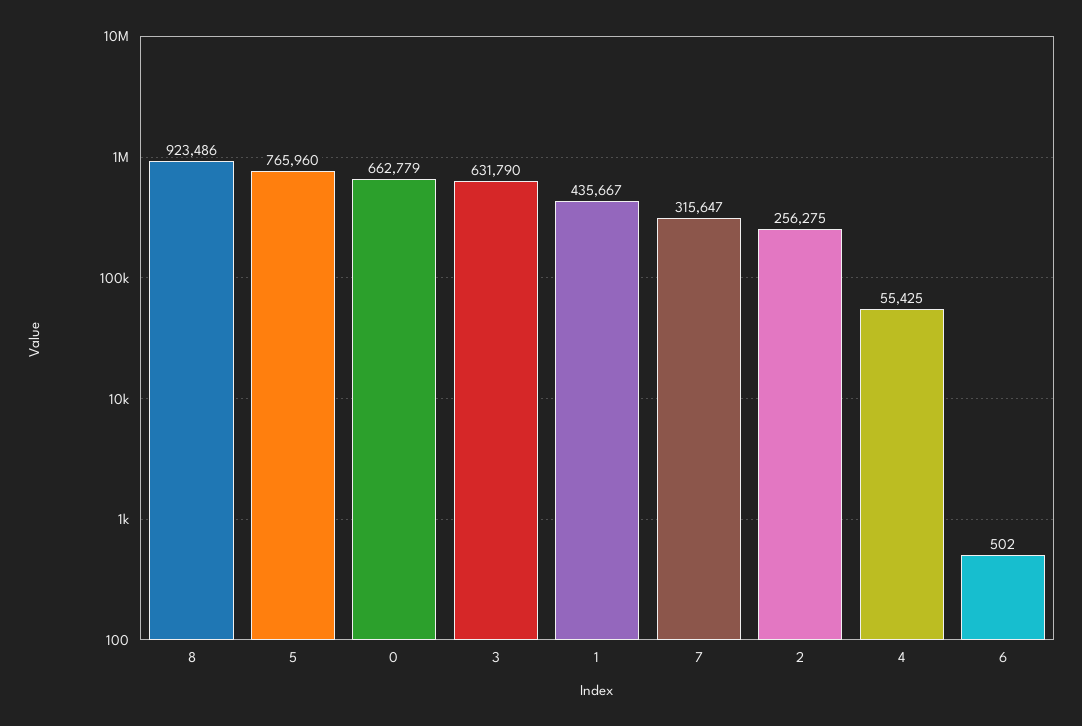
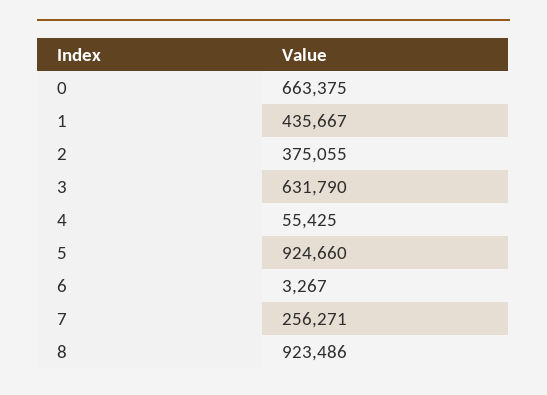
  {
    "8": 923486,
-   "5": 765960,
+   "5": 924660,
-   "0": 662779,
+   "0": 663375,
    "3": 631790,
    "1": 435667,
-   "7": 315647,
+   "7": 256271,
-   "2": 256275,
+   "2": 375055,
    "4": 55425,
-   "6": 502
+   "6": 3267
  }

